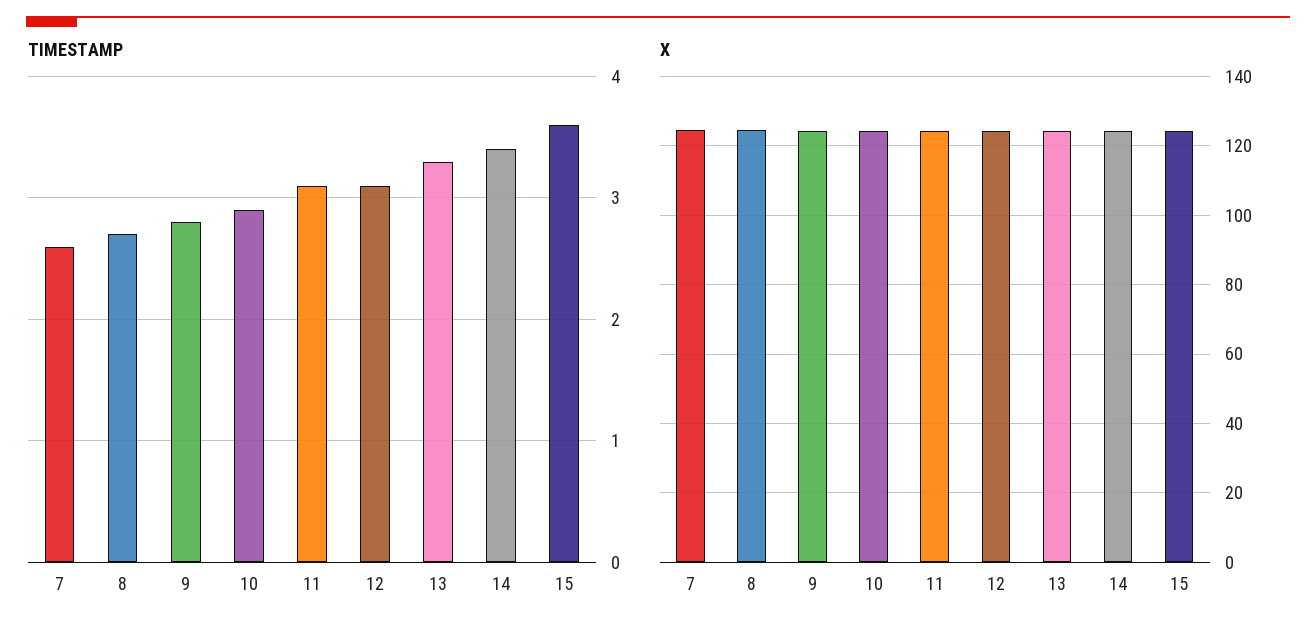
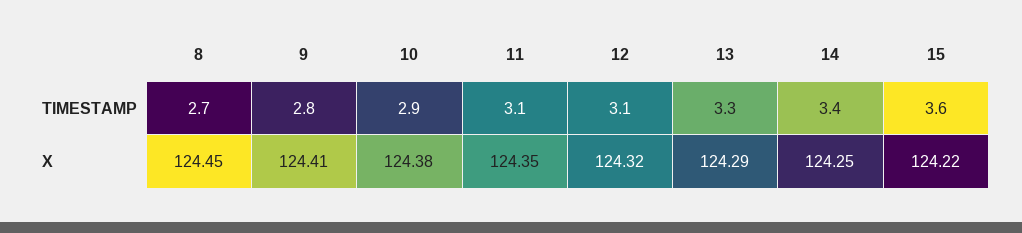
  {
    "TIMESTAMP": {
-     "7": 2.6,
      "8": 2.7,
      "9": 2.8,
      "10": 2.9,
      "11": 3.1,
      "12": 3.1,
      "13": 3.3,
      "14": 3.4,
      "15": 3.6
    },
    "X": {
-     "7": 124,
      "8": 124.45,
      "9": 124.41,
      "10": 124.38,
      "11": 124.35,
      "12": 124.32,
      "13": 124.29,
      "14": 124.25,
      "15": 124.22
    }
  }

